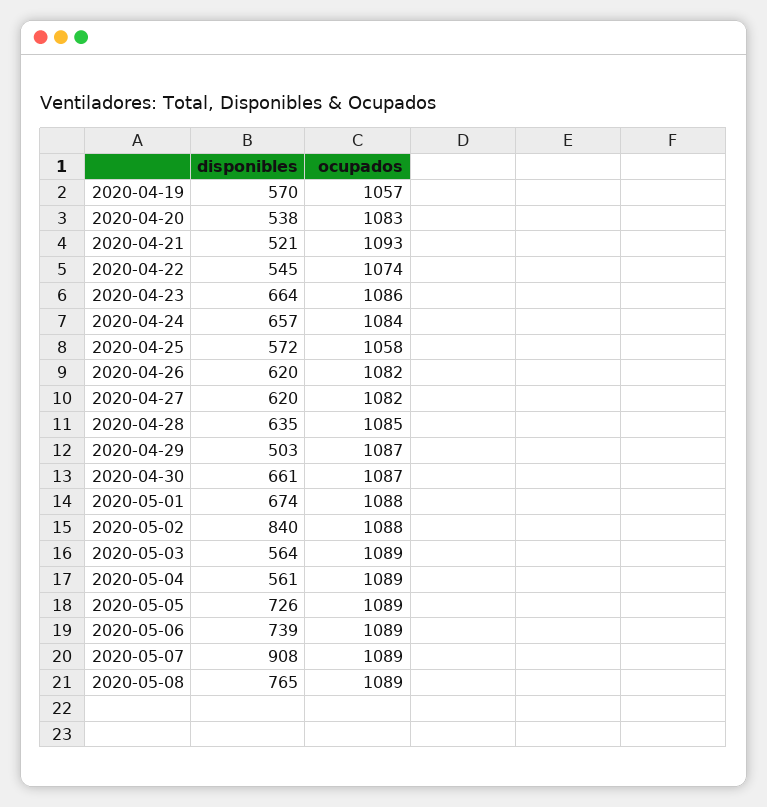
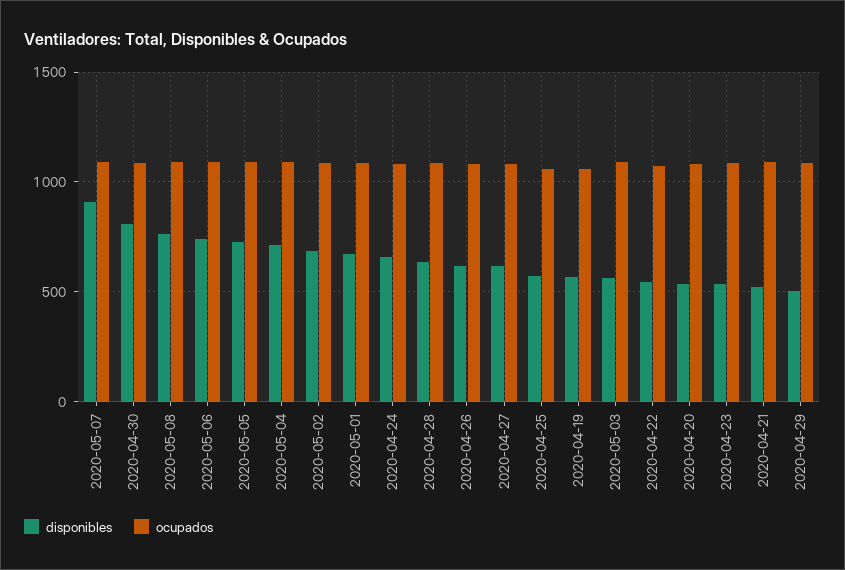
  {
    "disponibles": {
      "2020-04-19": 570,
      "2020-04-20": 538,
      "2020-04-21": 521,
      "2020-04-22": 545,
-     "2020-04-23": 664,
+     "2020-04-23": 550,
      "2020-04-24": 657,
      "2020-04-25": 572,
      "2020-04-26": 620,
      "2020-04-27": 620,
      "2020-04-28": 635,
      "2020-04-29": 503,
-     "2020-04-30": 661,
+     "2020-04-30": 800,
      "2020-05-01": 674,
-     "2020-05-02": 840,
+     "2020-05-02": 700,
      "2020-05-03": 564,
-     "2020-05-04": 561,
+     "2020-05-04": 700,
      "2020-05-05": 726,
      "2020-05-06": 739,
      "2020-05-07": 908,
      "2020-05-08": 765
    },
    "ocupados": {
      "2020-04-19": 1057,
      "2020-04-20": 1083,
      "2020-04-21": 1093,
      "2020-04-22": 1074,
      "2020-04-23": 1086,
      "2020-04-24": 1084,
      "2020-04-25": 1058,
      "2020-04-26": 1082,
      "2020-04-27": 1082,
      "2020-04-28": 1085,
      "2020-04-29": 1087,
      "2020-04-30": 1087,
      "2020-05-01": 1088,
      "2020-05-02": 1088,
      "2020-05-03": 1089,
      "2020-05-04": 1089,
      "2020-05-05": 1089,
      "2020-05-06": 1089,
      "2020-05-07": 1089,
      "2020-05-08": 1089
    }
  }

